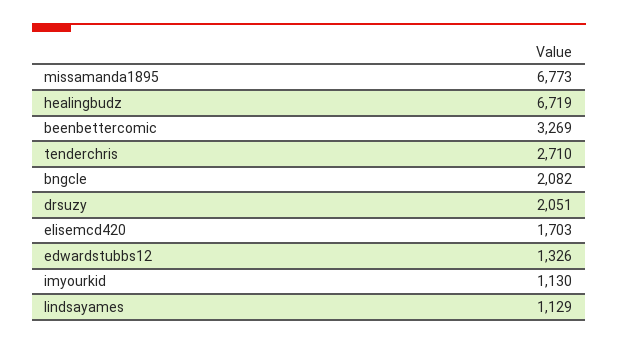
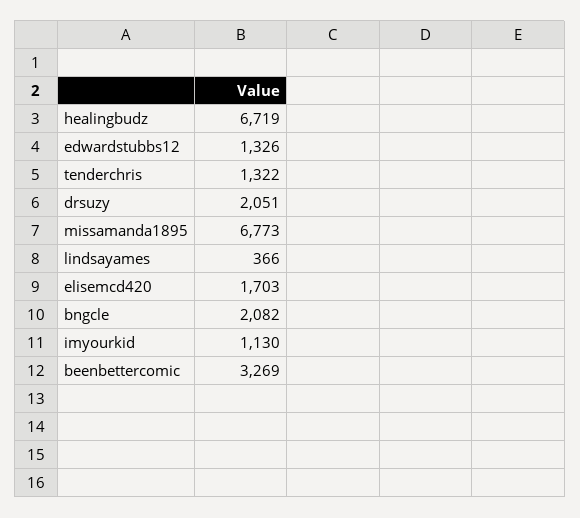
  {
    "missamanda1895": 6773,
    "healingbudz": 6719,
    "beenbettercomic": 3269,
-   "tenderchris": 2710,
+   "tenderchris": 1322,
    "bngcle": 2082,
    "drsuzy": 2051,
    "elisemcd420": 1703,
    "edwardstubbs12": 1326,
    "imyourkid": 1130,
-   "lindsayames": 1129
+   "lindsayames": 366
  }

